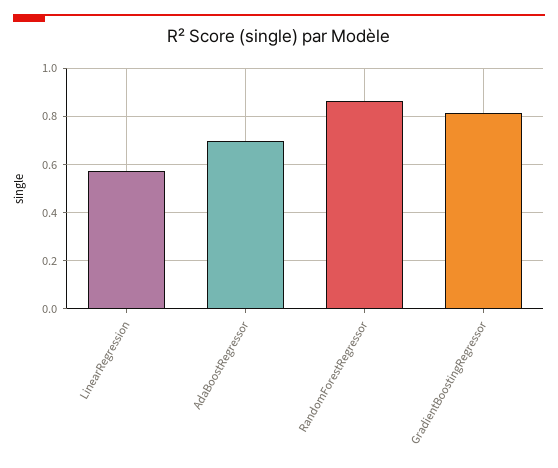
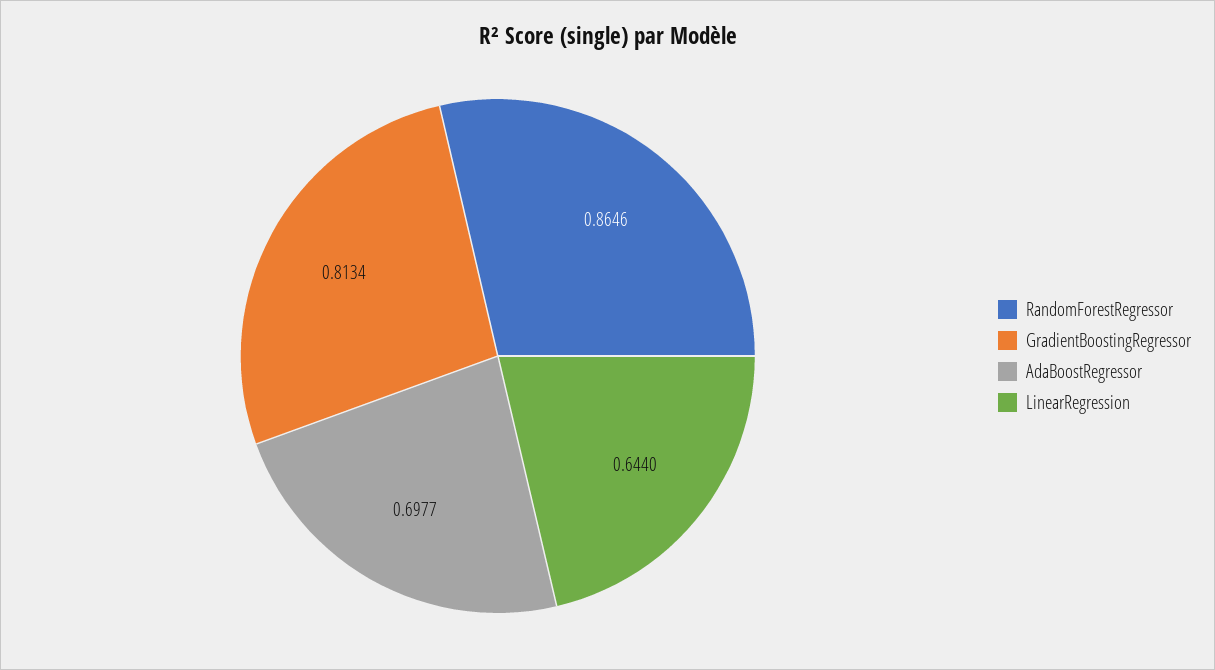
  {
-   "LinearRegression": 0.575,
+   "LinearRegression": 0.644,
    "AdaBoostRegressor": 0.6977,
    "RandomForestRegressor": 0.8646,
    "GradientBoostingRegressor": 0.8134
  }

